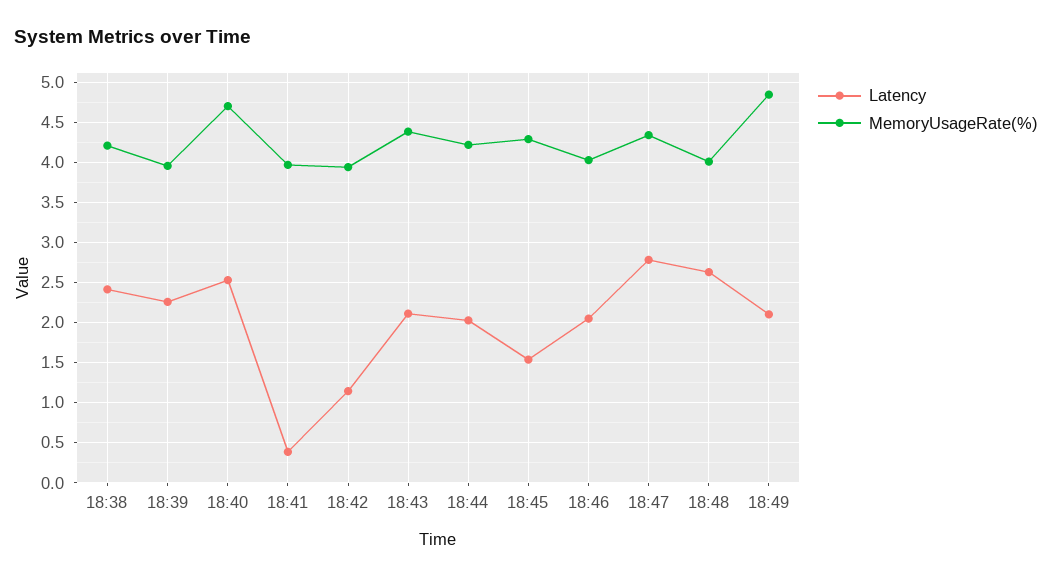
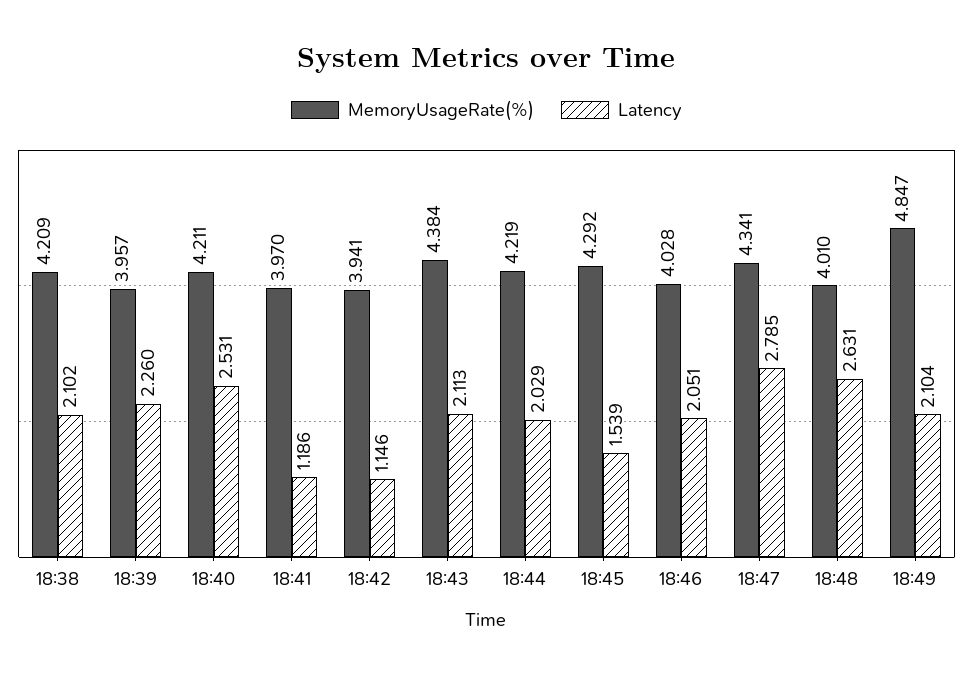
  {
    "Latency": {
-     "18:38": 2.4,
+     "18:38": 2.102,
      "18:39": 2.26,
      "18:40": 2.531,
-     "18:41": 0.4,
+     "18:41": 1.186,
      "18:42": 1.146,
      "18:43": 2.113,
      "18:44": 2.029,
      "18:45": 1.539,
      "18:46": 2.051,
      "18:47": 2.785,
      "18:48": 2.631,
      "18:49": 2.104
    },
    "MemoryUsageRate(%)": {
      "18:38": 4.209,
      "18:39": 3.957,
-     "18:40": 4.7,
+     "18:40": 4.211,
      "18:41": 3.97,
      "18:42": 3.941,
      "18:43": 4.384,
      "18:44": 4.219,
      "18:45": 4.292,
      "18:46": 4.028,
      "18:47": 4.341,
      "18:48": 4.01,
      "18:49": 4.847
    }
  }

